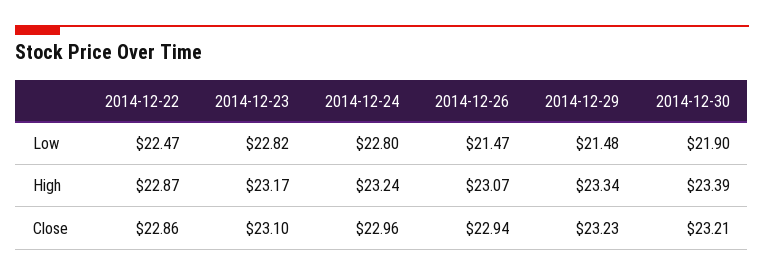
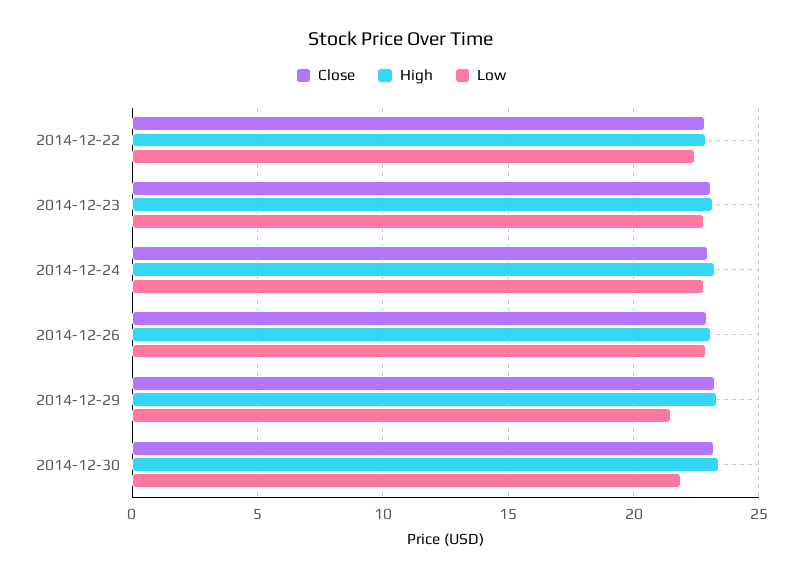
  {
    "Low": {
      "2014-12-22": 22.47,
      "2014-12-23": 22.82,
      "2014-12-24": 22.8,
-     "2014-12-26": 21.47,
+     "2014-12-26": 23,
      "2014-12-29": 21.48,
      "2014-12-30": 21.9
    },
    "High": {
      "2014-12-22": 22.87,
      "2014-12-23": 23.17,
      "2014-12-24": 23.24,
      "2014-12-26": 23.07,
      "2014-12-29": 23.34,
      "2014-12-30": 23.39
    },
    "Close": {
      "2014-12-22": 22.86,
      "2014-12-23": 23.1,
      "2014-12-24": 22.96,
      "2014-12-26": 22.94,
      "2014-12-29": 23.23,
      "2014-12-30": 23.21
    }
  }

